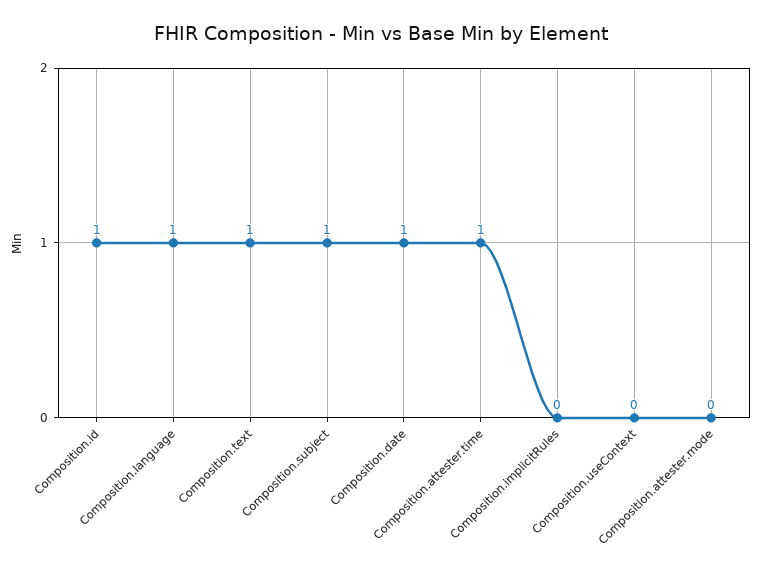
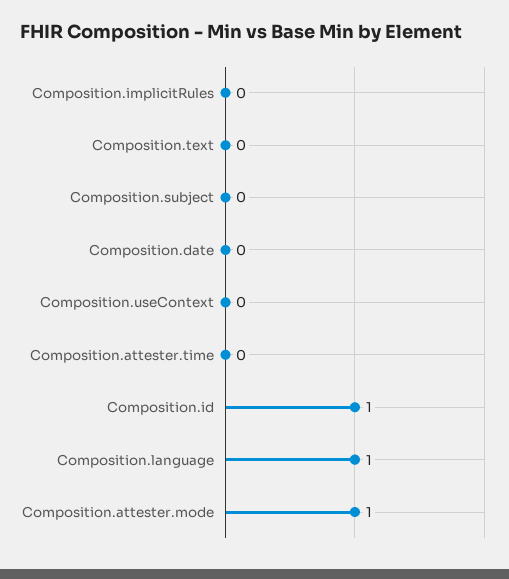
  {
    "Composition.id": 1,
    "Composition.language": 1,
-   "Composition.text": 1,
+   "Composition.text": 0,
-   "Composition.subject": 1,
+   "Composition.subject": 0,
-   "Composition.date": 1,
+   "Composition.date": 0,
-   "Composition.attester.time": 1,
+   "Composition.attester.time": 0,
    "Composition.implicitRules": 0,
    "Composition.useContext": 0,
-   "Composition.attester.mode": 0
+   "Composition.attester.mode": 1
  }

